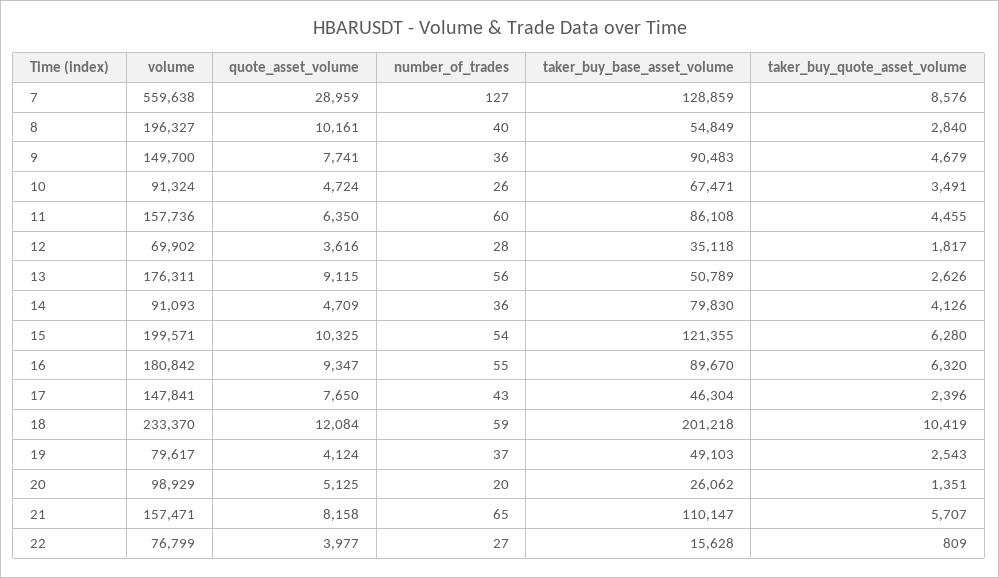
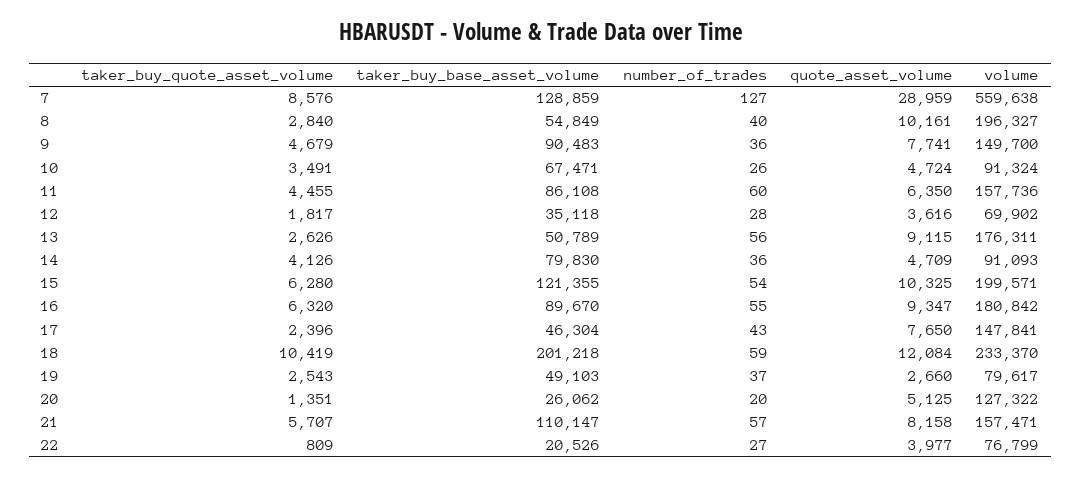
  {
    "volume": {
      "7": 559638,
      "8": 196327,
      "9": 149700,
      "10": 91324,
      "11": 157736,
      "12": 69902,
      "13": 176311,
      "14": 91093,
      "15": 199571,
      "16": 180842,
      "17": 147841,
      "18": 233370,
      "19": 79617,
-     "20": 98929,
+     "20": 127322,
      "21": 157471,
      "22": 76799
    },
    "quote_asset_volume": {
      "7": 28959,
      "8": 10161,
      "9": 7741,
      "10": 4724,
      "11": 6350,
      "12": 3616,
      "13": 9115,
      "14": 4709,
      "15": 10325,
      "16": 9347,
      "17": 7650,
      "18": 12084,
-     "19": 4124,
+     "19": 2660,
      "20": 5125,
      "21": 8158,
      "22": 3977
    },
    "number_of_trades": {
      "7": 127,
      "8": 40,
      "9": 36,
      "10": 26,
      "11": 60,
      "12": 28,
      "13": 56,
      "14": 36,
      "15": 54,
      "16": 55,
      "17": 43,
      "18": 59,
      "19": 37,
      "20": 20,
-     "21": 65,
+     "21": 57,
      "22": 27
    },
    "taker_buy_base_asset_volume": {
      "7": 128859,
      "8": 54849,
      "9": 90483,
      "10": 67471,
      "11": 86108,
      "12": 35118,
      "13": 50789,
      "14": 79830,
      "15": 121355,
      "16": 89670,
      "17": 46304,
      "18": 201218,
      "19": 49103,
      "20": 26062,
      "21": 110147,
-     "22": 15628
+     "22": 20526
    },
    "taker_buy_quote_asset_volume": {
      "7": 8576,
      "8": 2840,
      "9": 4679,
      "10": 3491,
      "11": 4455,
      "12": 1817,
      "13": 2626,
      "14": 4126,
      "15": 6280,
      "16": 6320,
      "17": 2396,
      "18": 10419,
      "19": 2543,
      "20": 1351,
      "21": 5707,
      "22": 809
    }
  }

